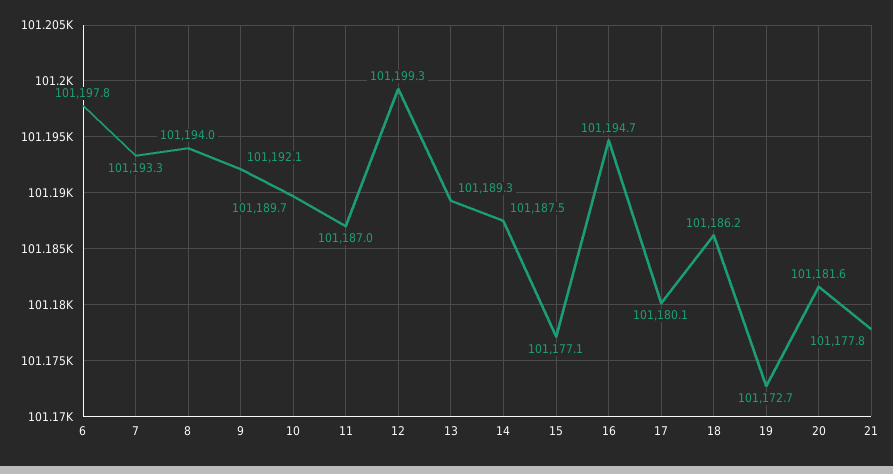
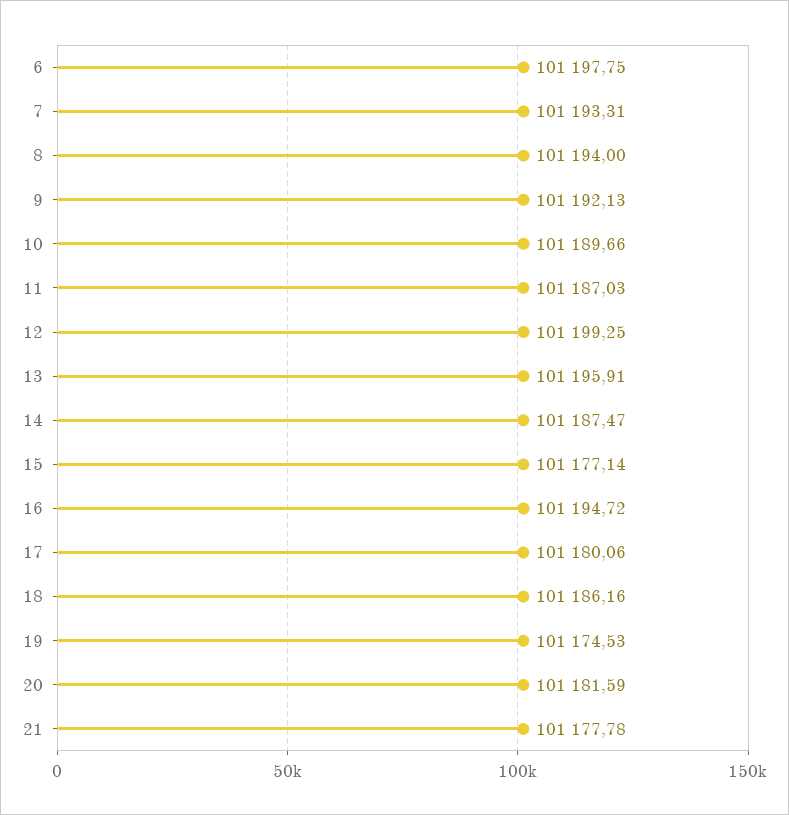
  {
    "6": 101197.75,
    "7": 101193.31,
    "8": 101194,
    "9": 101192.13,
    "10": 101189.66,
    "11": 101187.03,
    "12": 101199.25,
-   "13": 101189.3,
+   "13": 101195.91,
    "14": 101187.47,
    "15": 101177.14,
    "16": 101194.72,
    "17": 101180.06,
    "18": 101186.16,
-   "19": 101172.7,
+   "19": 101174.53,
    "20": 101181.59,
    "21": 101177.78
  }

